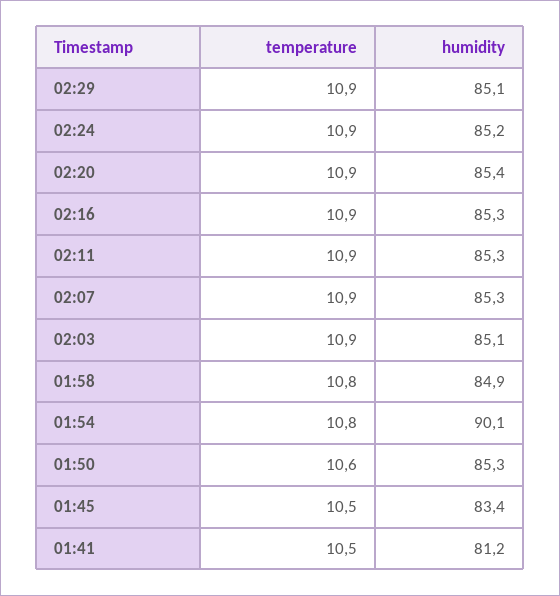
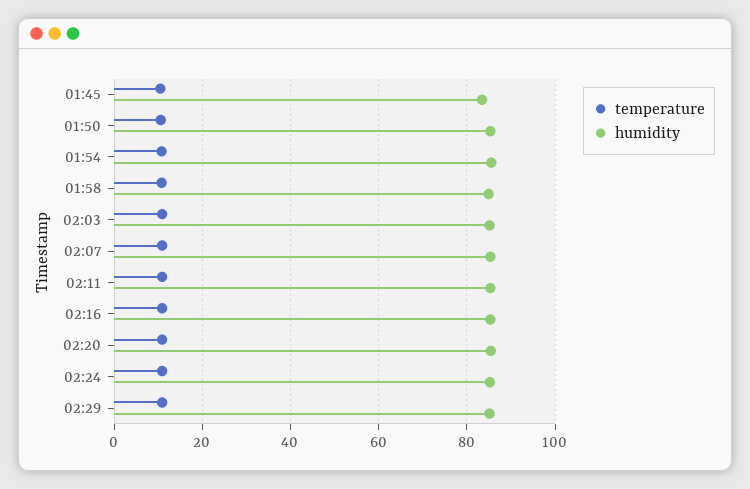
  {
    "temperature": {
      "02:29": 10.9,
      "02:24": 10.9,
      "02:20": 10.9,
      "02:16": 10.9,
      "02:11": 10.9,
      "02:07": 10.9,
      "02:03": 10.9,
      "01:58": 10.8,
      "01:54": 10.8,
      "01:50": 10.6,
-     "01:45": 10.5,
+     "01:45": 10.5
-     "01:41": 10.5
    },
    "humidity": {
      "02:29": 85.1,
      "02:24": 85.2,
      "02:20": 85.4,
      "02:16": 85.3,
      "02:11": 85.3,
      "02:07": 85.3,
      "02:03": 85.1,
      "01:58": 84.9,
-     "01:54": 90.1,
+     "01:54": 86,
      "01:50": 85.3,
-     "01:45": 83.4,
+     "01:45": 83.4
-     "01:41": 81.2
    }
  }

